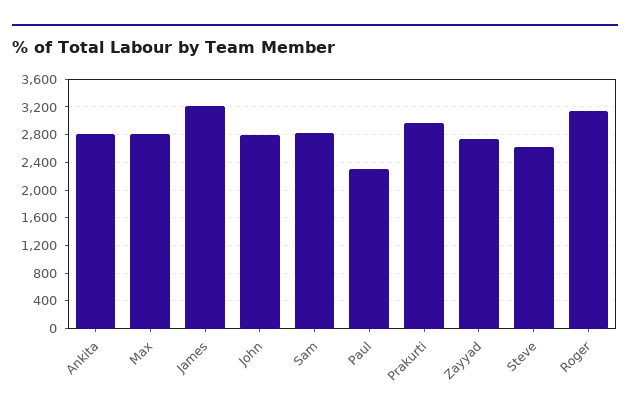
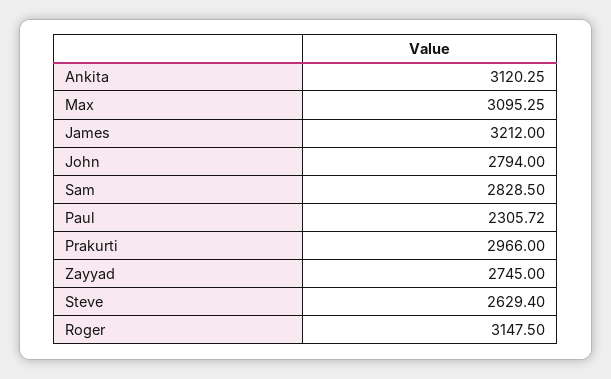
  {
-   "Ankita": 2800,
+   "Ankita": 3120.25,
-   "Max": 2800,
+   "Max": 3095.25,
    "James": 3212,
    "John": 2794,
    "Sam": 2828.5,
    "Paul": 2305.72,
    "Prakurti": 2966,
    "Zayyad": 2745,
    "Steve": 2629.4,
    "Roger": 3147.5
  }

